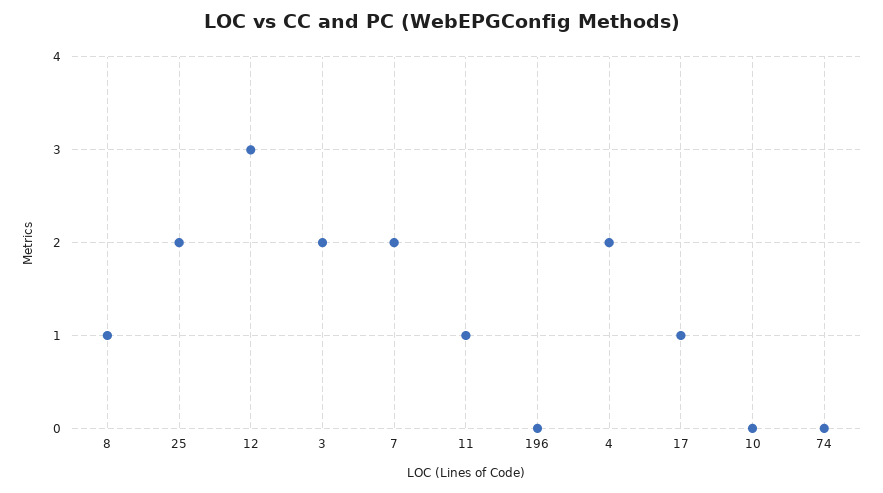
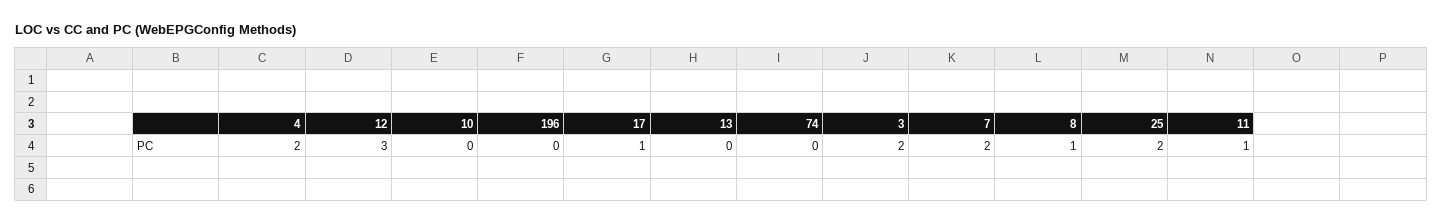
  {
    "8": 1,
    "25": 2,
    "12": 3,
    "3": 2,
    "7": 2,
    "11": 1,
    "196": 0,
    "4": 2,
    "17": 1,
    "10": 0,
-   "74": 0
+   "74": 0,
+   "13": 0
  }

